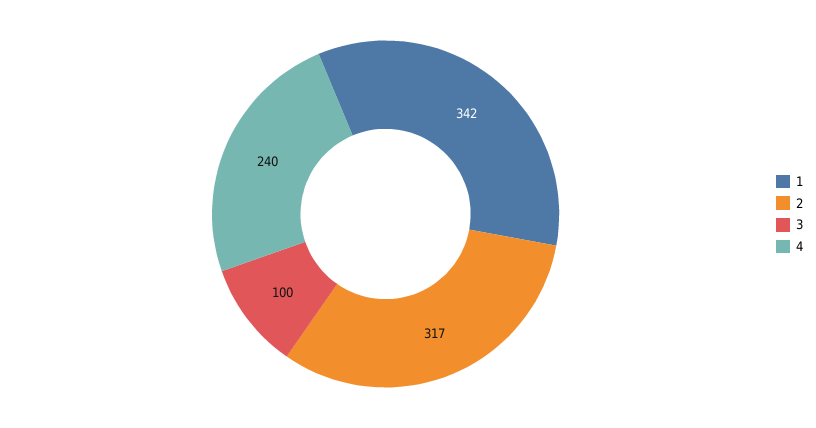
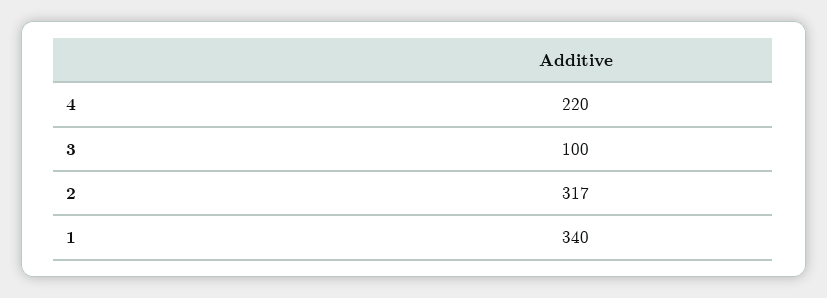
  {
-   "1": 342,
+   "1": 340,
    "2": 317,
    "3": 100,
-   "4": 240
+   "4": 220
  }

